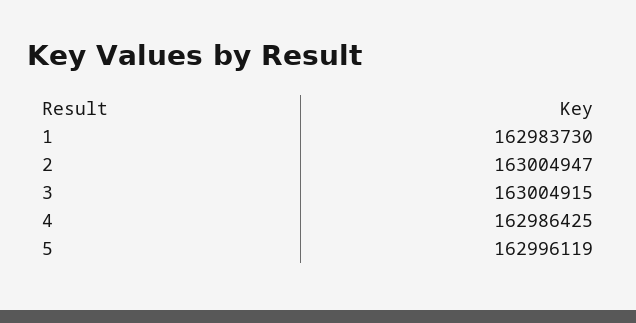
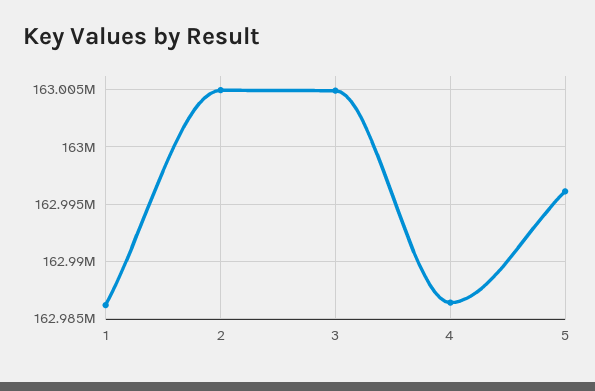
  {
-   "1": 162983730,
+   "1": 162986000,
    "2": 163004947,
    "3": 163004915,
    "4": 162986425,
    "5": 162996119
  }

